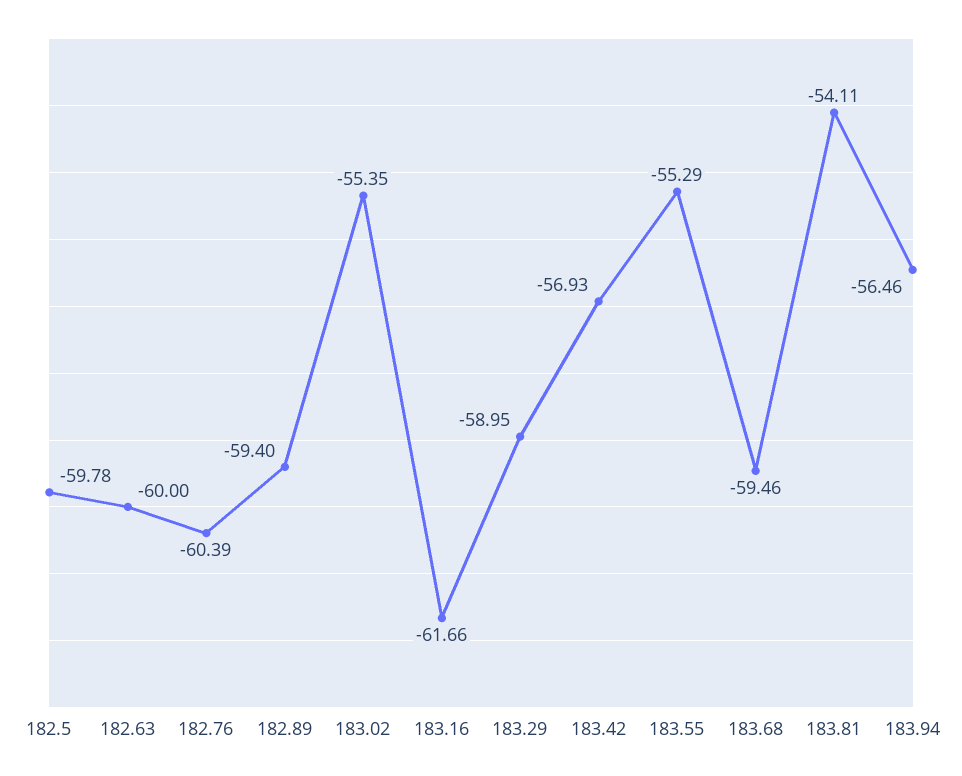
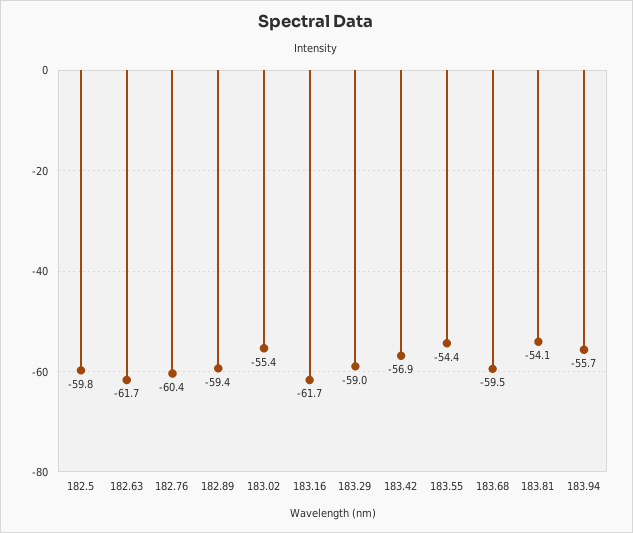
  {
    "182.5": -59.78,
-   "182.63": -60,
+   "182.63": -61.7,
    "182.76": -60.39,
    "182.89": -59.4,
    "183.02": -55.35,
    "183.16": -61.66,
    "183.29": -58.95,
    "183.42": -56.93,
-   "183.55": -55.29,
+   "183.55": -54.4,
    "183.68": -59.46,
    "183.81": -54.11,
-   "183.94": -56.46
+   "183.94": -55.7
  }

